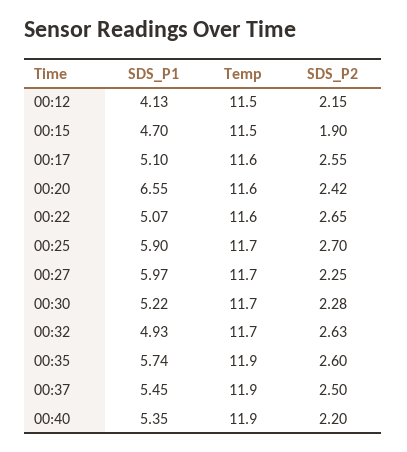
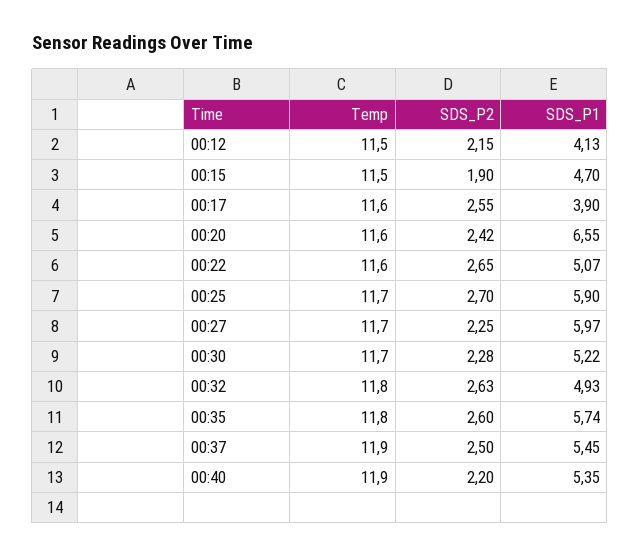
  {
    "SDS_P1": {
      "00:12": 4.13,
      "00:15": 4.7,
-     "00:17": 5.1,
+     "00:17": 3.9,
      "00:20": 6.55,
      "00:22": 5.07,
      "00:25": 5.9,
      "00:27": 5.97,
      "00:30": 5.22,
      "00:32": 4.93,
      "00:35": 5.74,
      "00:37": 5.45,
      "00:40": 5.35
    },
    "Temp": {
      "00:12": 11.5,
      "00:15": 11.5,
      "00:17": 11.6,
      "00:20": 11.6,
      "00:22": 11.6,
      "00:25": 11.7,
      "00:27": 11.7,
      "00:30": 11.7,
-     "00:32": 11.7,
+     "00:32": 11.8,
-     "00:35": 11.9,
+     "00:35": 11.8,
      "00:37": 11.9,
      "00:40": 11.9
    },
    "SDS_P2": {
      "00:12": 2.15,
      "00:15": 1.9,
      "00:17": 2.55,
      "00:20": 2.42,
      "00:22": 2.65,
      "00:25": 2.7,
      "00:27": 2.25,
      "00:30": 2.28,
      "00:32": 2.63,
      "00:35": 2.6,
      "00:37": 2.5,
      "00:40": 2.2
    }
  }

